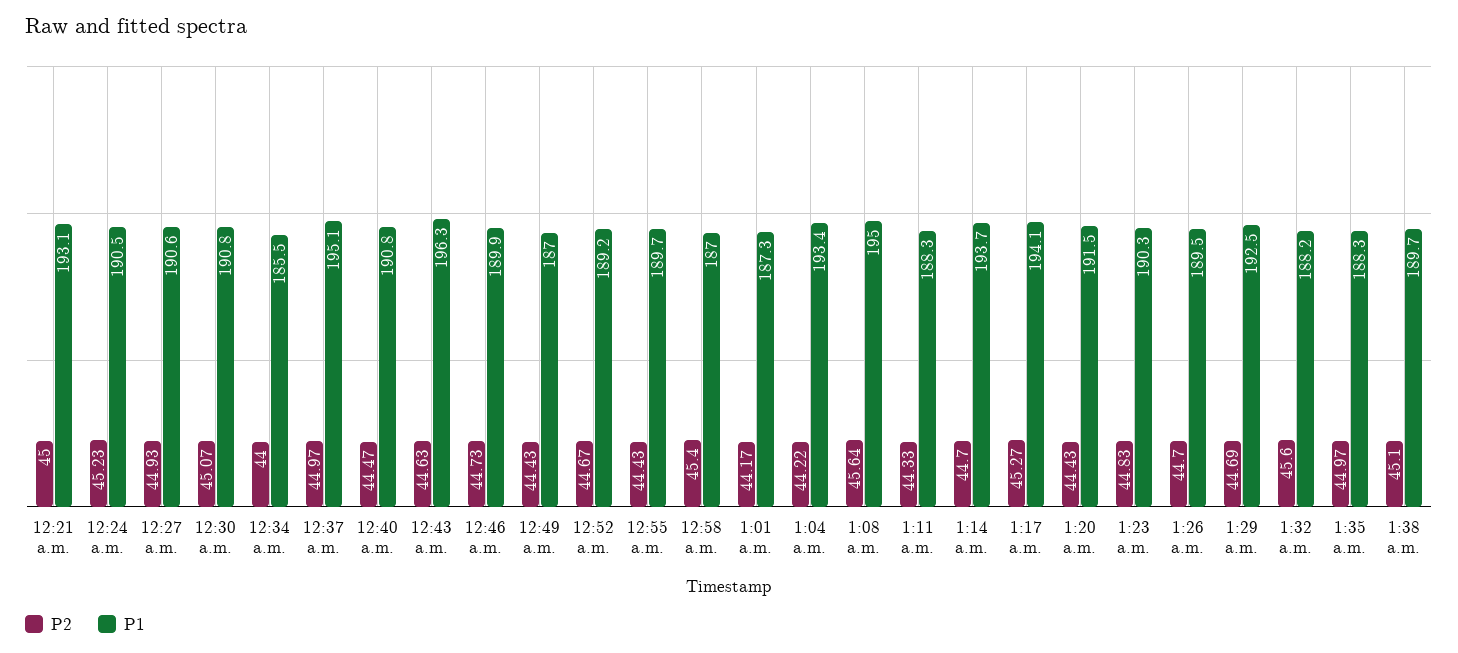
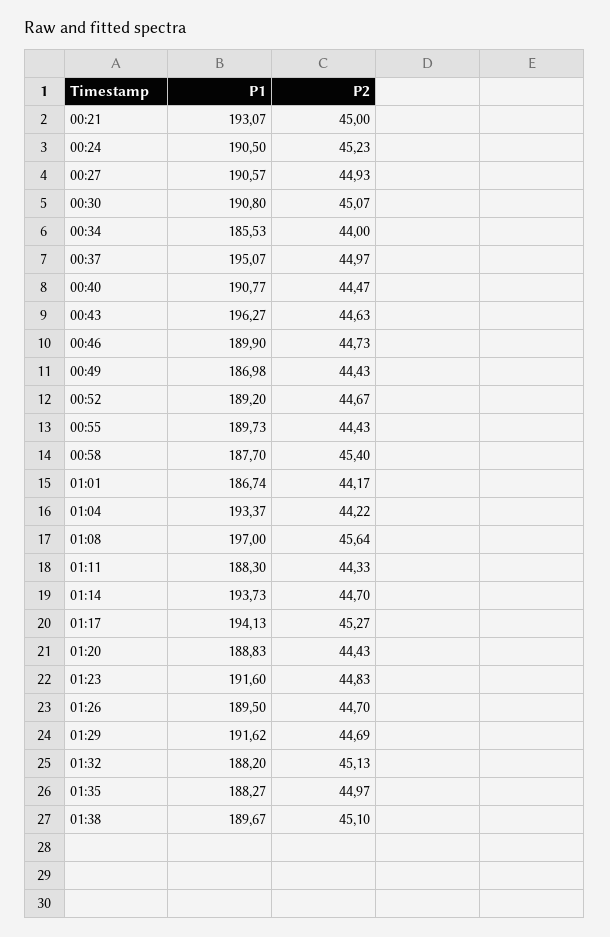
  {
    "P2": {
      "12:21 a.m.": 45,
      "12:24 a.m.": 45.23,
      "12:27 a.m.": 44.93,
      "12:30 a.m.": 45.07,
      "12:34 a.m.": 44,
      "12:37 a.m.": 44.97,
      "12:40 a.m.": 44.47,
      "12:43 a.m.": 44.63,
      "12:46 a.m.": 44.73,
      "12:49 a.m.": 44.43,
      "12:52 a.m.": 44.67,
      "12:55 a.m.": 44.43,
      "12:58 a.m.": 45.4,
      "1:01 a.m.": 44.17,
      "1:04 a.m.": 44.22,
      "1:08 a.m.": 45.64,
      "1:11 a.m.": 44.33,
      "1:14 a.m.": 44.7,
      "1:17 a.m.": 45.27,
      "1:20 a.m.": 44.43,
      "1:23 a.m.": 44.83,
      "1:26 a.m.": 44.7,
      "1:29 a.m.": 44.69,
-     "1:32 a.m.": 45.6,
+     "1:32 a.m.": 45.13,
      "1:35 a.m.": 44.97,
      "1:38 a.m.": 45.1
    },
    "P1": {
      "12:21 a.m.": 193.07,
      "12:24 a.m.": 190.5,
      "12:27 a.m.": 190.57,
      "12:30 a.m.": 190.8,
      "12:34 a.m.": 185.53,
      "12:37 a.m.": 195.07,
      "12:40 a.m.": 190.77,
      "12:43 a.m.": 196.27,
      "12:46 a.m.": 189.9,
      "12:49 a.m.": 186.98,
      "12:52 a.m.": 189.2,
      "12:55 a.m.": 189.73,
-     "12:58 a.m.": 187,
+     "12:58 a.m.": 187.7,
-     "1:01 a.m.": 187.3,
+     "1:01 a.m.": 186.74,
      "1:04 a.m.": 193.37,
-     "1:08 a.m.": 195,
+     "1:08 a.m.": 197,
      "1:11 a.m.": 188.3,
      "1:14 a.m.": 193.73,
      "1:17 a.m.": 194.13,
-     "1:20 a.m.": 191.5,
+     "1:20 a.m.": 188.83,
-     "1:23 a.m.": 190.3,
+     "1:23 a.m.": 191.6,
      "1:26 a.m.": 189.5,
-     "1:29 a.m.": 192.5,
+     "1:29 a.m.": 191.62,
      "1:32 a.m.": 188.2,
      "1:35 a.m.": 188.27,
      "1:38 a.m.": 189.67
    }
  }

